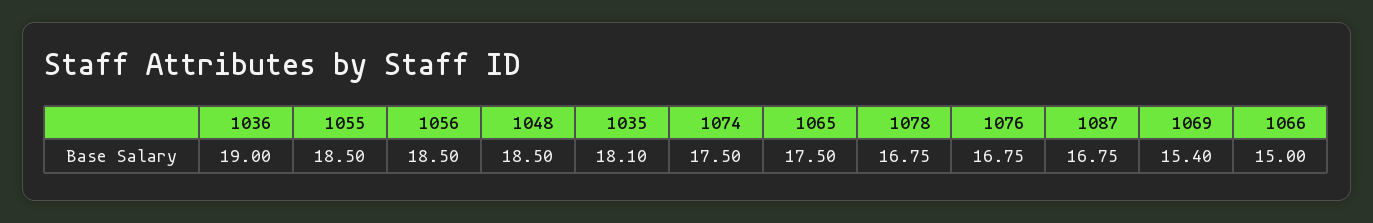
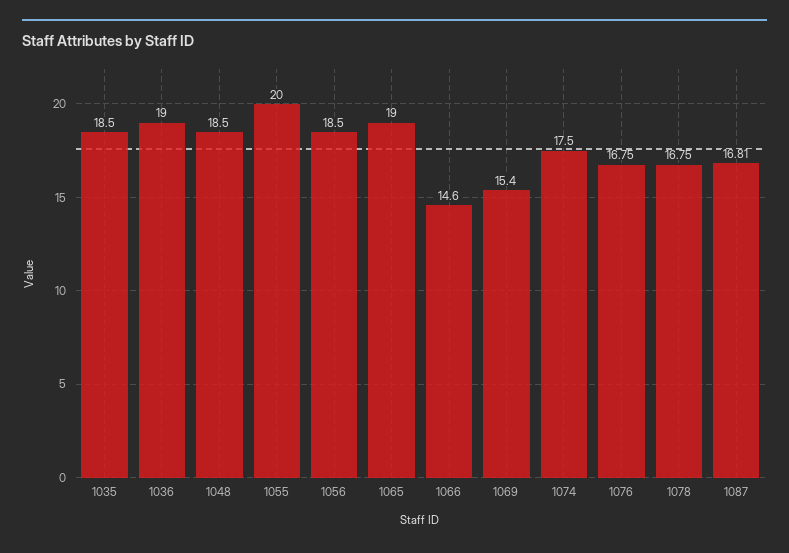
  {
    "1036": 19,
-   "1055": 18.5,
+   "1055": 20,
    "1056": 18.5,
    "1048": 18.5,
-   "1035": 18.1,
+   "1035": 18.5,
    "1074": 17.5,
-   "1065": 17.5,
+   "1065": 19,
    "1078": 16.75,
    "1076": 16.75,
-   "1087": 16.75,
+   "1087": 16.81,
    "1069": 15.4,
-   "1066": 15
+   "1066": 14.6
  }

